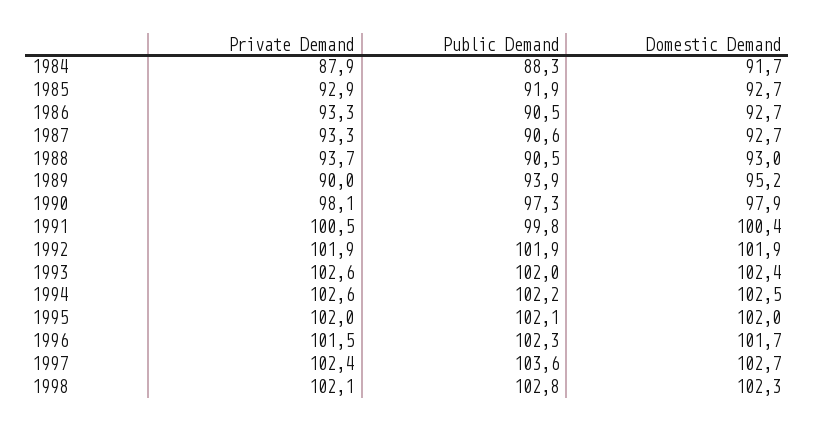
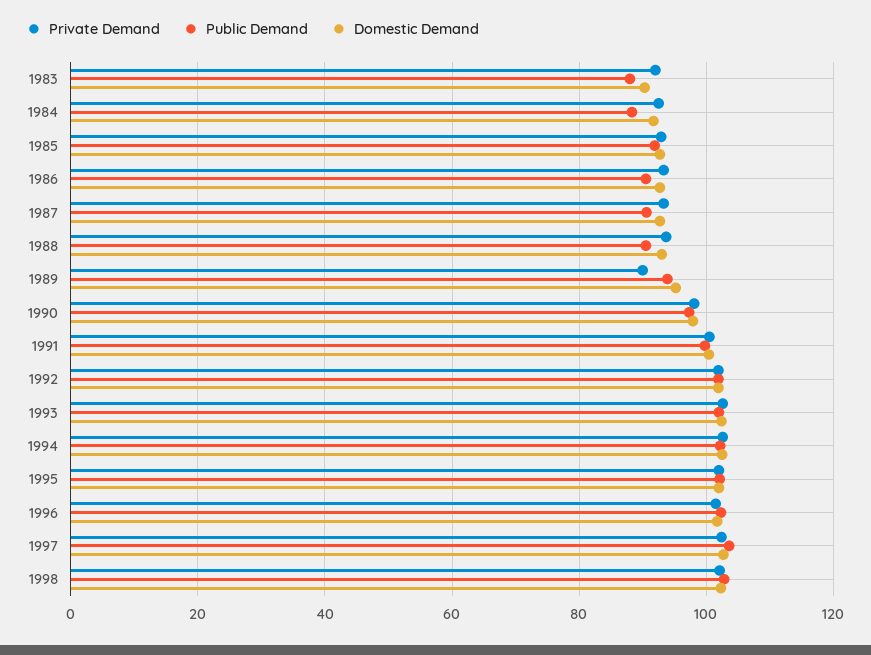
  {
    "Private Demand": {
-     "1984": 87.9,
+     "1984": 92,
      "1985": 92.9,
      "1986": 93.3,
      "1987": 93.3,
      "1988": 93.7,
      "1989": 90,
      "1990": 98.1,
      "1991": 100.5,
      "1992": 101.9,
      "1993": 102.6,
      "1994": 102.6,
      "1995": 102,
      "1996": 101.5,
      "1997": 102.4,
-     "1998": 102.1
+     "1998": 102.1,
+     "1983": 92
    },
    "Public Demand": {
      "1984": 88.3,
      "1985": 91.9,
      "1986": 90.5,
      "1987": 90.6,
      "1988": 90.5,
      "1989": 93.9,
      "1990": 97.3,
      "1991": 99.8,
      "1992": 101.9,
      "1993": 102,
      "1994": 102.2,
      "1995": 102.1,
      "1996": 102.3,
      "1997": 103.6,
-     "1998": 102.8
+     "1998": 102.8,
+     "1983": 88
    },
    "Domestic Demand": {
      "1984": 91.7,
      "1985": 92.7,
      "1986": 92.7,
      "1987": 92.7,
      "1988": 93,
      "1989": 95.2,
      "1990": 97.9,
      "1991": 100.4,
      "1992": 101.9,
      "1993": 102.4,
      "1994": 102.5,
      "1995": 102,
      "1996": 101.7,
      "1997": 102.7,
-     "1998": 102.3
+     "1998": 102.3,
+     "1983": 90
    }
  }

